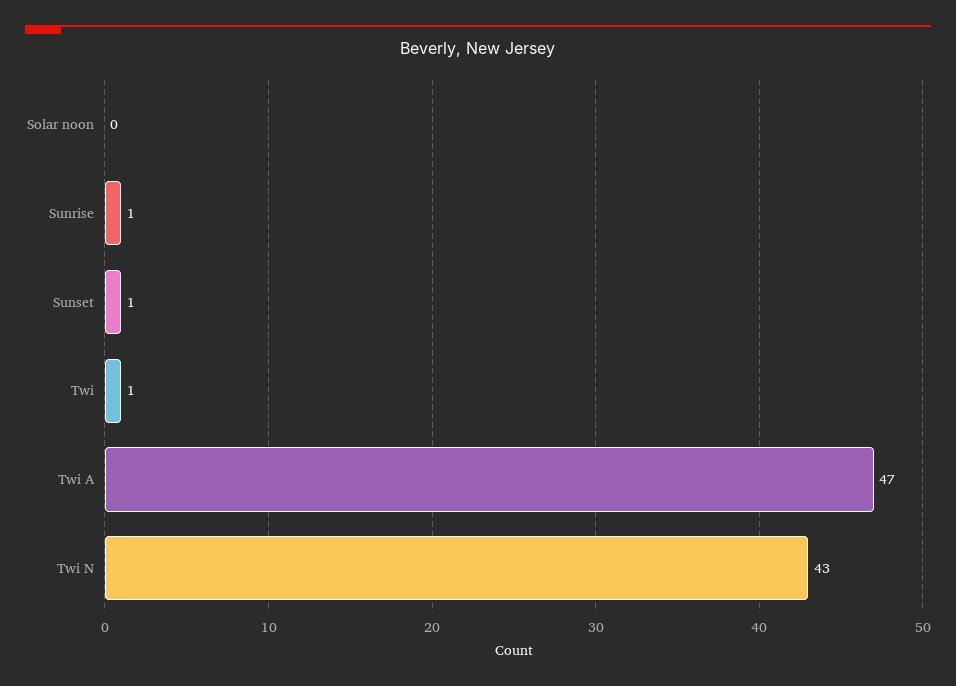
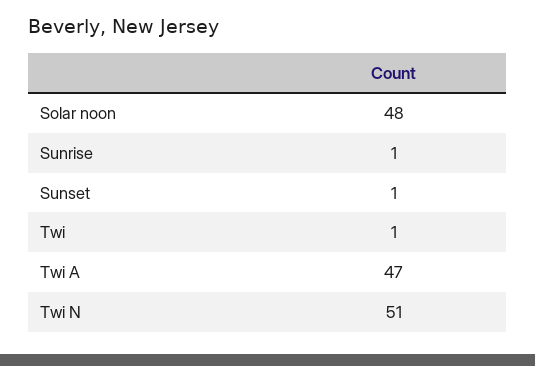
  {
-   "Solar noon": 0,
+   "Solar noon": 48,
    "Sunrise": 1,
    "Sunset": 1,
    "Twi": 1,
    "Twi A": 47,
-   "Twi N": 43
+   "Twi N": 51
  }

